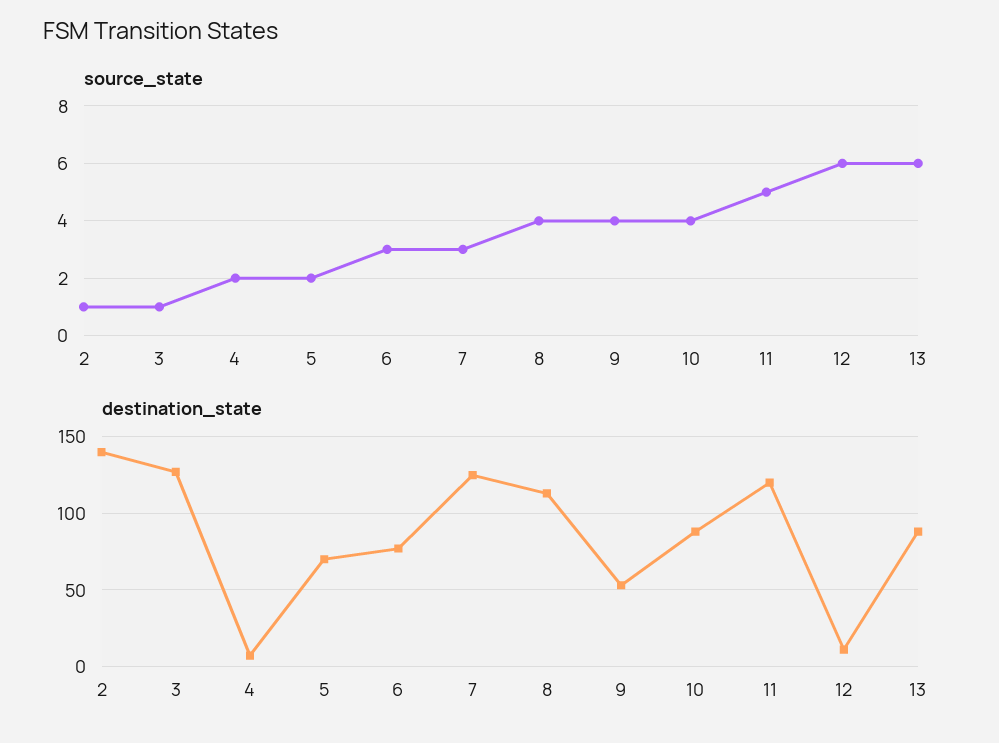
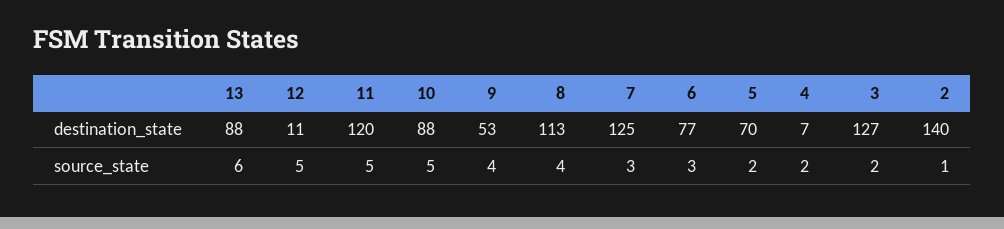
  {
    "source_state": {
      "2": 1,
-     "3": 1,
+     "3": 2,
      "4": 2,
      "5": 2,
      "6": 3,
      "7": 3,
      "8": 4,
      "9": 4,
-     "10": 4,
+     "10": 5,
      "11": 5,
-     "12": 6,
+     "12": 5,
      "13": 6
    },
    "destination_state": {
      "2": 140,
      "3": 127,
      "4": 7,
      "5": 70,
      "6": 77,
      "7": 125,
      "8": 113,
      "9": 53,
      "10": 88,
      "11": 120,
      "12": 11,
      "13": 88
    }
  }

